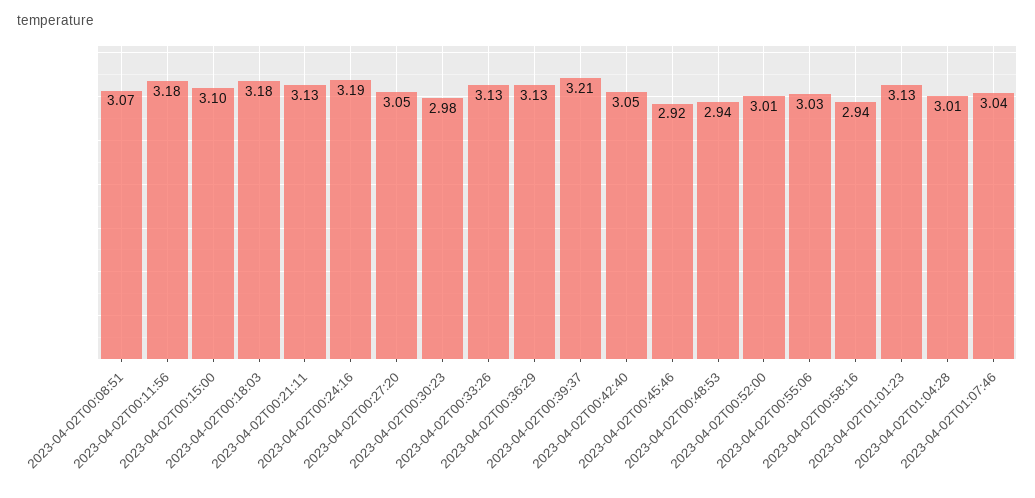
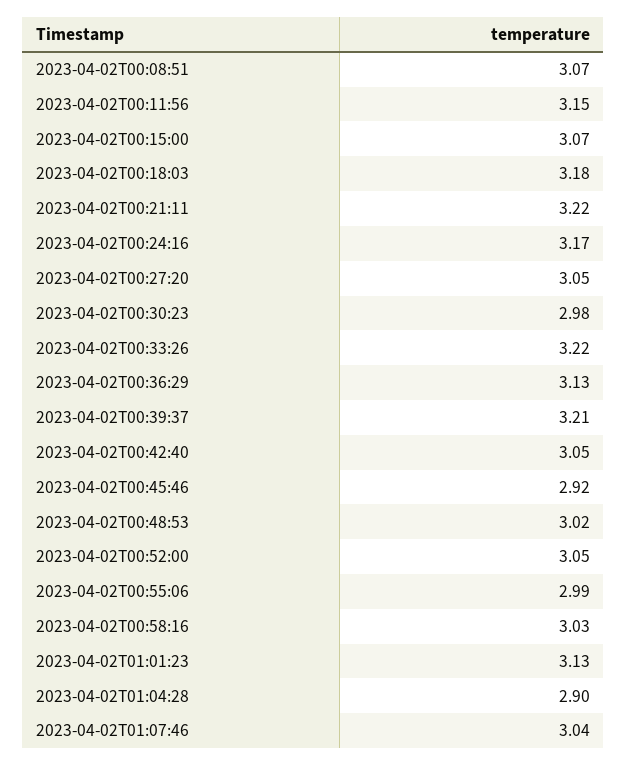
  {
    "2023-04-02T00:08:51": 3.07,
-   "2023-04-02T00:11:56": 3.18,
+   "2023-04-02T00:11:56": 3.15,
-   "2023-04-02T00:15:00": 3.1,
+   "2023-04-02T00:15:00": 3.07,
    "2023-04-02T00:18:03": 3.18,
-   "2023-04-02T00:21:11": 3.13,
+   "2023-04-02T00:21:11": 3.22,
-   "2023-04-02T00:24:16": 3.19,
+   "2023-04-02T00:24:16": 3.17,
    "2023-04-02T00:27:20": 3.05,
    "2023-04-02T00:30:23": 2.98,
-   "2023-04-02T00:33:26": 3.13,
+   "2023-04-02T00:33:26": 3.22,
    "2023-04-02T00:36:29": 3.13,
    "2023-04-02T00:39:37": 3.21,
    "2023-04-02T00:42:40": 3.05,
    "2023-04-02T00:45:46": 2.92,
-   "2023-04-02T00:48:53": 2.94,
+   "2023-04-02T00:48:53": 3.02,
-   "2023-04-02T00:52:00": 3.01,
+   "2023-04-02T00:52:00": 3.05,
-   "2023-04-02T00:55:06": 3.03,
+   "2023-04-02T00:55:06": 2.99,
-   "2023-04-02T00:58:16": 2.94,
+   "2023-04-02T00:58:16": 3.03,
    "2023-04-02T01:01:23": 3.13,
-   "2023-04-02T01:04:28": 3.01,
+   "2023-04-02T01:04:28": 2.9,
    "2023-04-02T01:07:46": 3.04
  }

